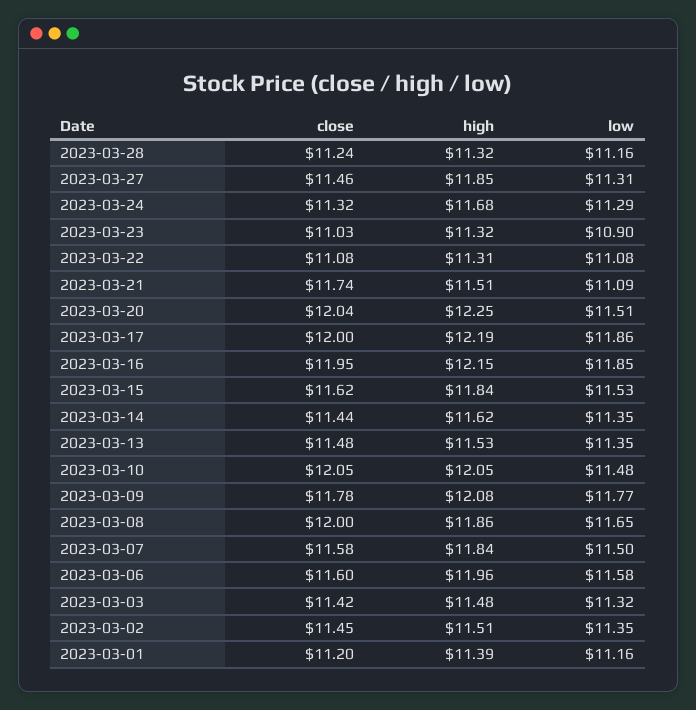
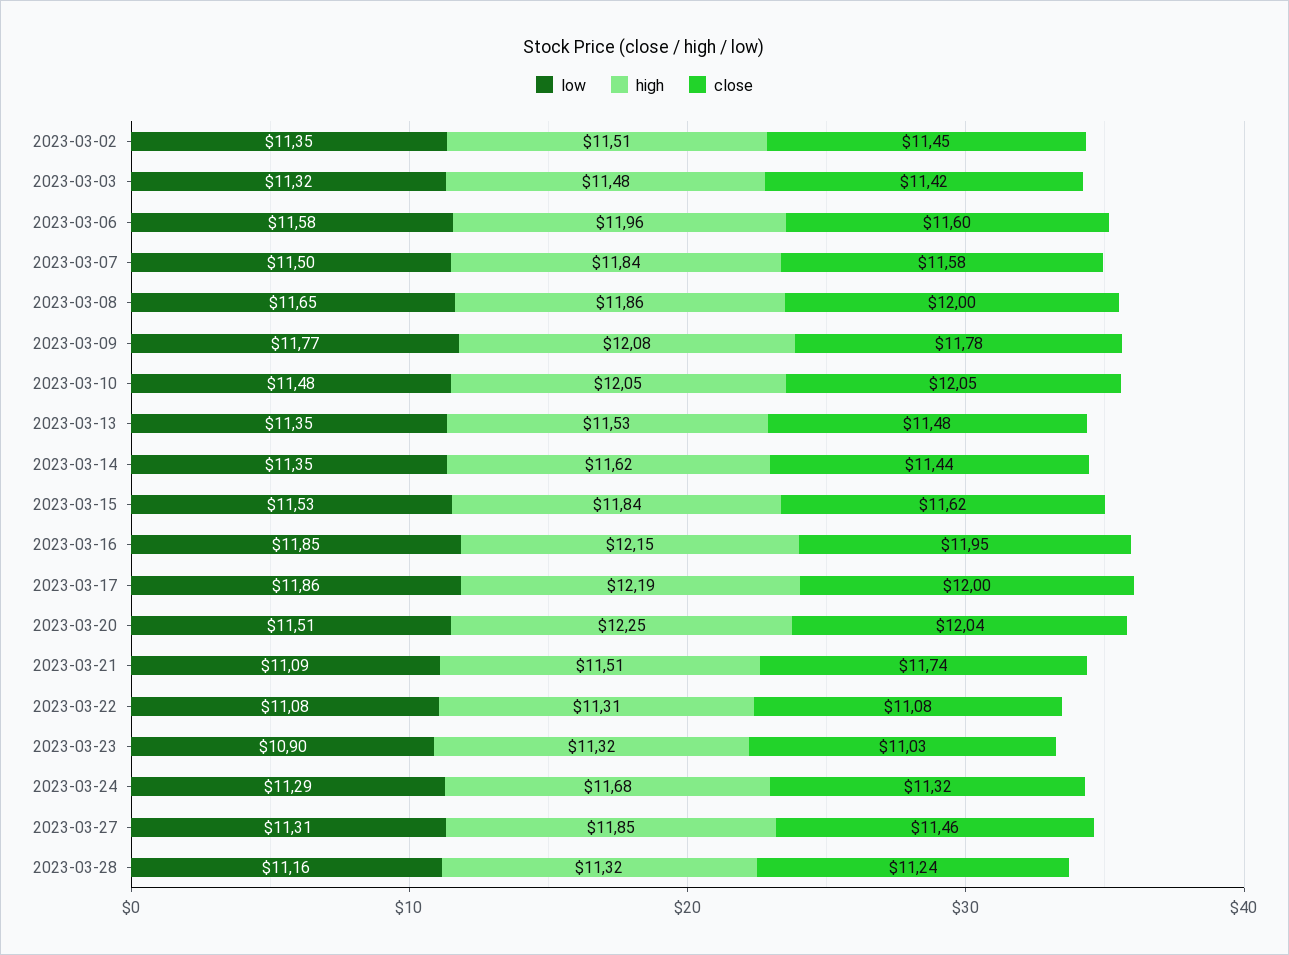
  {
    "close": {
      "2023-03-28": 11.24,
      "2023-03-27": 11.46,
      "2023-03-24": 11.32,
      "2023-03-23": 11.03,
      "2023-03-22": 11.08,
      "2023-03-21": 11.74,
      "2023-03-20": 12.04,
      "2023-03-17": 12,
      "2023-03-16": 11.95,
      "2023-03-15": 11.62,
      "2023-03-14": 11.44,
      "2023-03-13": 11.48,
      "2023-03-10": 12.05,
      "2023-03-09": 11.78,
      "2023-03-08": 12,
      "2023-03-07": 11.58,
      "2023-03-06": 11.6,
      "2023-03-03": 11.42,
-     "2023-03-02": 11.45,
+     "2023-03-02": 11.45
-     "2023-03-01": 11.2
    },
    "high": {
      "2023-03-28": 11.32,
      "2023-03-27": 11.85,
      "2023-03-24": 11.68,
      "2023-03-23": 11.32,
      "2023-03-22": 11.31,
      "2023-03-21": 11.51,
      "2023-03-20": 12.25,
      "2023-03-17": 12.19,
      "2023-03-16": 12.15,
      "2023-03-15": 11.84,
      "2023-03-14": 11.62,
      "2023-03-13": 11.53,
      "2023-03-10": 12.05,
      "2023-03-09": 12.08,
      "2023-03-08": 11.86,
      "2023-03-07": 11.84,
      "2023-03-06": 11.96,
      "2023-03-03": 11.48,
-     "2023-03-02": 11.51,
+     "2023-03-02": 11.51
-     "2023-03-01": 11.39
    },
    "low": {
      "2023-03-28": 11.16,
      "2023-03-27": 11.31,
      "2023-03-24": 11.29,
      "2023-03-23": 10.9,
      "2023-03-22": 11.08,
      "2023-03-21": 11.09,
      "2023-03-20": 11.51,
      "2023-03-17": 11.86,
      "2023-03-16": 11.85,
      "2023-03-15": 11.53,
      "2023-03-14": 11.35,
      "2023-03-13": 11.35,
      "2023-03-10": 11.48,
      "2023-03-09": 11.77,
      "2023-03-08": 11.65,
      "2023-03-07": 11.5,
      "2023-03-06": 11.58,
      "2023-03-03": 11.32,
-     "2023-03-02": 11.35,
+     "2023-03-02": 11.35
-     "2023-03-01": 11.16
    }
  }

